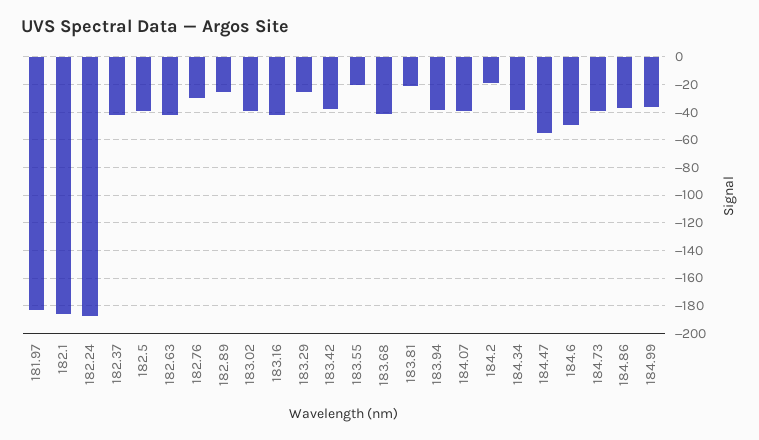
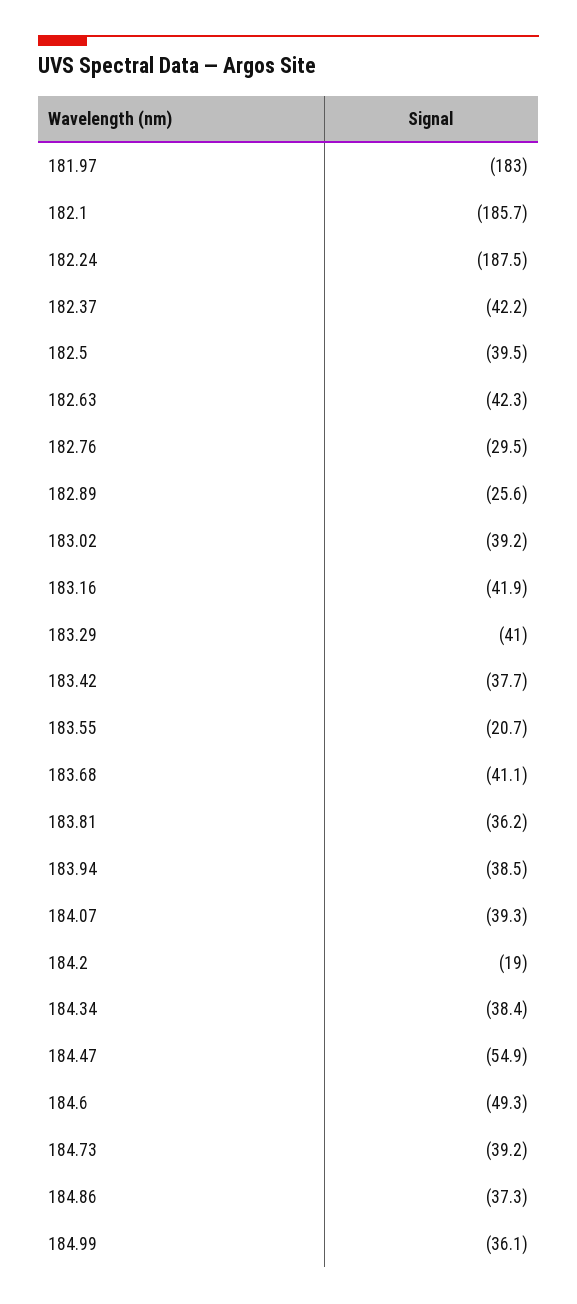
  {
    "181.97": -183,
    "182.1": -185.7,
    "182.24": -187.5,
    "182.37": -42.2,
    "182.5": -39.5,
    "182.63": -42.3,
    "182.76": -29.5,
    "182.89": -25.6,
    "183.02": -39.2,
    "183.16": -41.9,
-   "183.29": -25,
+   "183.29": -41,
    "183.42": -37.7,
    "183.55": -20.7,
    "183.68": -41.1,
-   "183.81": -20,
+   "183.81": -36.2,
    "183.94": -38.5,
    "184.07": -39.3,
    "184.2": -19,
    "184.34": -38.4,
    "184.47": -54.9,
    "184.6": -49.3,
    "184.73": -39.2,
    "184.86": -37.3,
    "184.99": -36.1
  }

